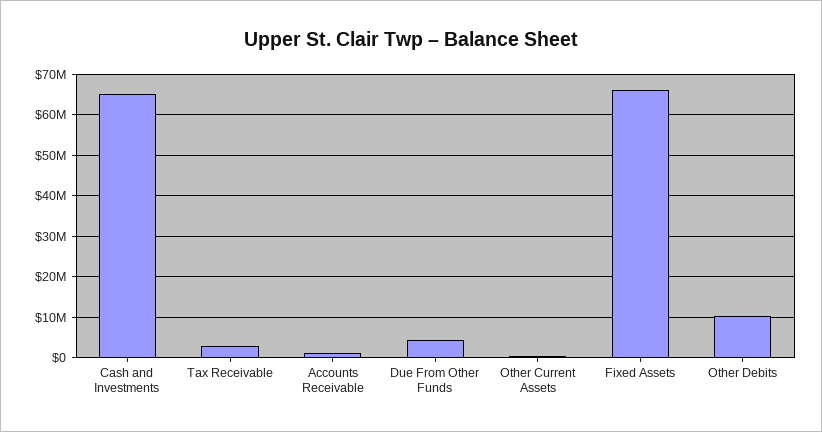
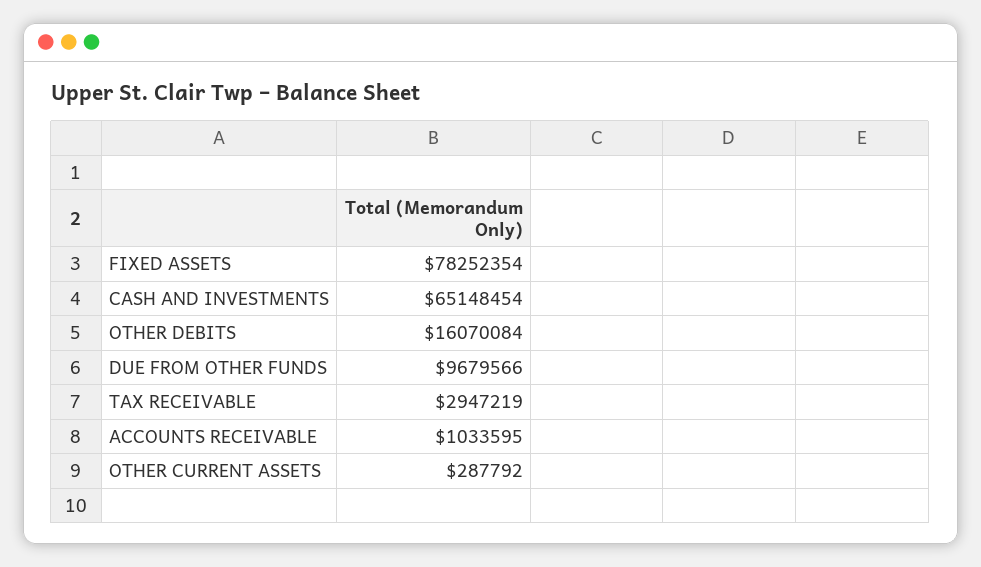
  {
    "Cash and Investments": 65148454,
    "Tax Receivable": 2947219,
    "Accounts Receivable": 1033595,
-   "Due From Other Funds": 4000000,
+   "Due From Other Funds": 9679566,
    "Other Current Assets": 287792,
-   "Fixed Assets": 66000000,
+   "Fixed Assets": 78252354,
-   "Other Debits": 10000000
+   "Other Debits": 16070084
  }

